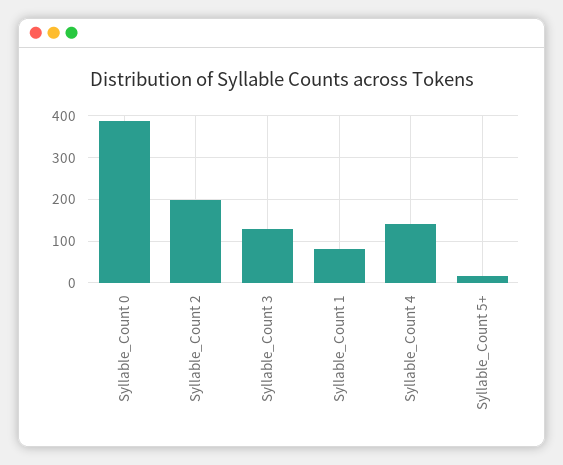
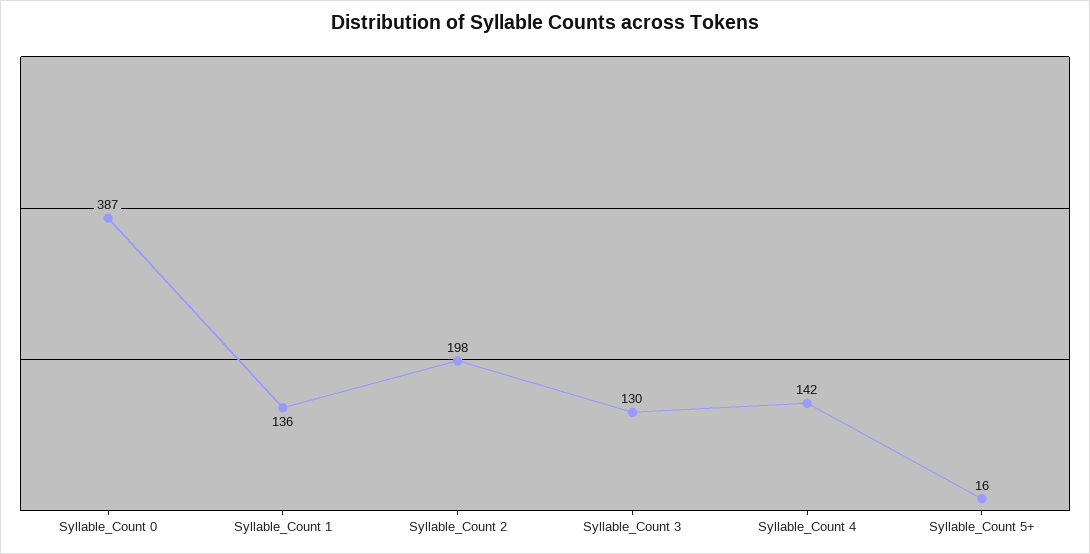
  {
    "Syllable_Count 0": 387,
    "Syllable_Count 2": 198,
    "Syllable_Count 3": 130,
-   "Syllable_Count 1": 80,
+   "Syllable_Count 1": 136,
    "Syllable_Count 4": 142,
    "Syllable_Count 5+": 16
  }

